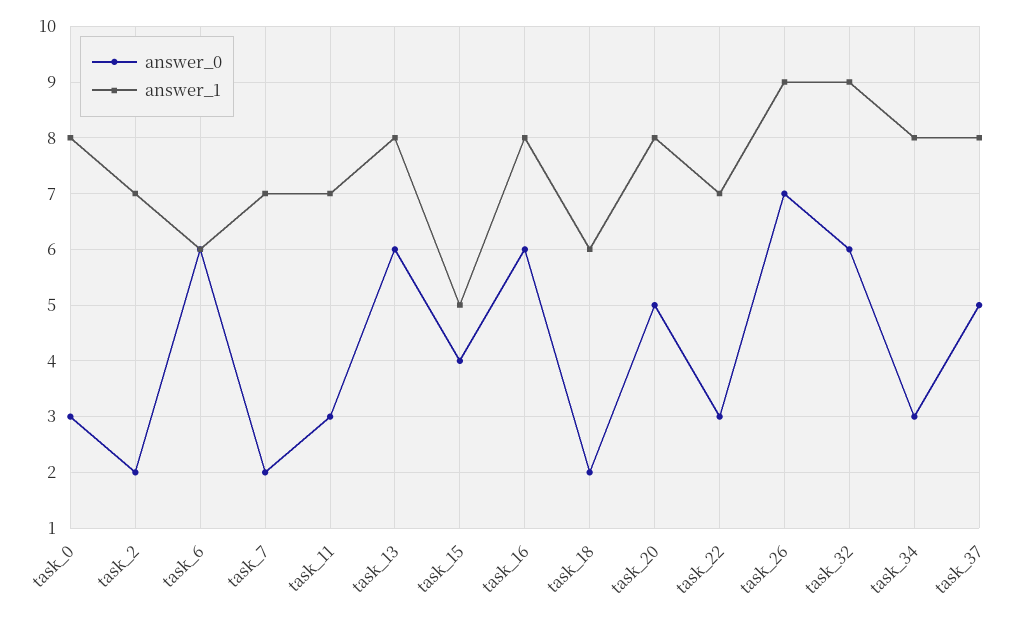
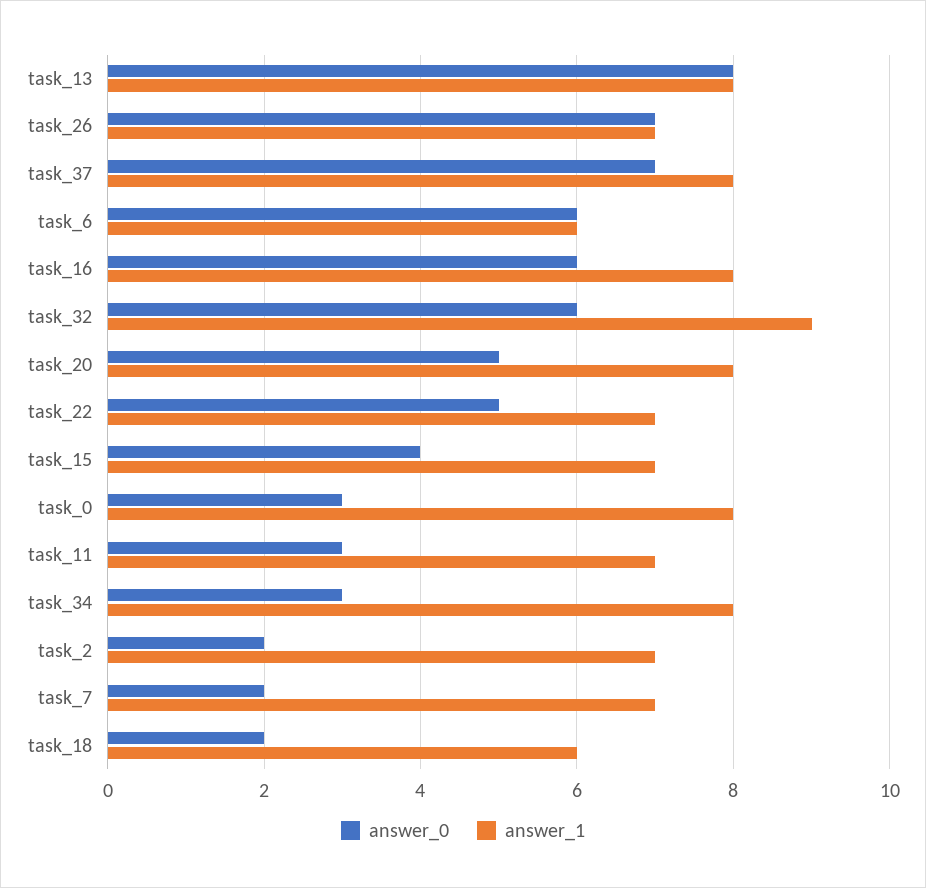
  {
    "answer_0": {
      "task_0": 3,
      "task_2": 2,
      "task_6": 6,
      "task_7": 2,
      "task_11": 3,
-     "task_13": 6,
+     "task_13": 8,
      "task_15": 4,
      "task_16": 6,
      "task_18": 2,
      "task_20": 5,
-     "task_22": 3,
+     "task_22": 5,
      "task_26": 7,
      "task_32": 6,
      "task_34": 3,
-     "task_37": 5
+     "task_37": 7
    },
    "answer_1": {
      "task_0": 8,
      "task_2": 7,
      "task_6": 6,
      "task_7": 7,
      "task_11": 7,
      "task_13": 8,
-     "task_15": 5,
+     "task_15": 7,
      "task_16": 8,
      "task_18": 6,
      "task_20": 8,
      "task_22": 7,
-     "task_26": 9,
+     "task_26": 7,
      "task_32": 9,
      "task_34": 8,
      "task_37": 8
    }
  }

